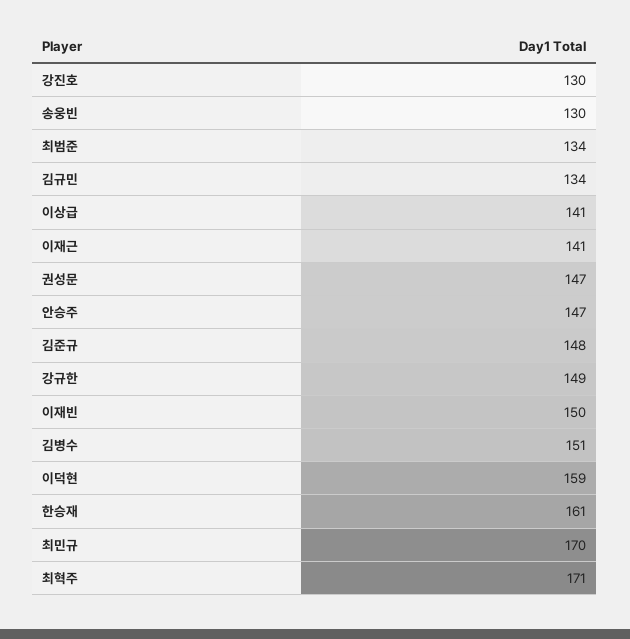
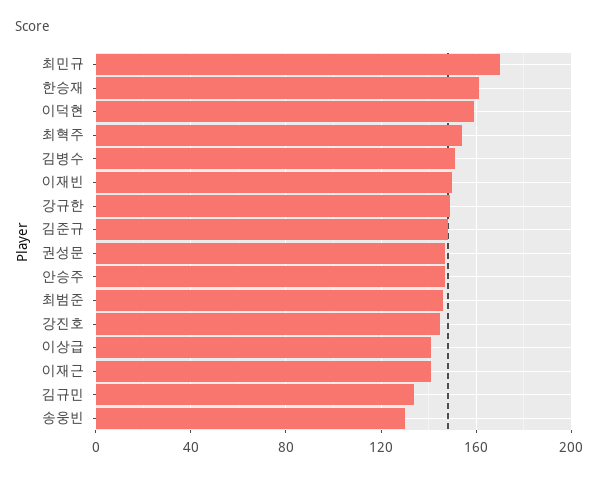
  {
-   "강진호": 130,
+   "강진호": 145,
    "송웅빈": 130,
-   "최범준": 134,
+   "최범준": 145,
    "김규민": 134,
    "이상급": 141,
    "이재근": 141,
    "권성문": 147,
    "안승주": 147,
    "김준규": 148,
    "강규한": 149,
    "이재빈": 150,
    "김병수": 151,
    "이덕현": 159,
    "한승재": 161,
    "최민규": 170,
-   "최혁주": 171
+   "최혁주": 155
  }

